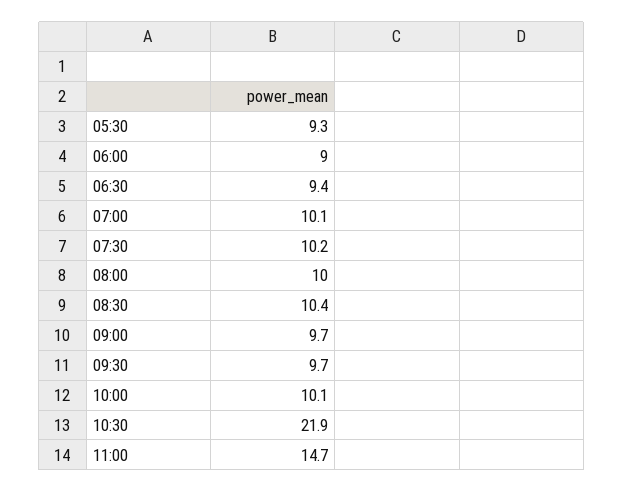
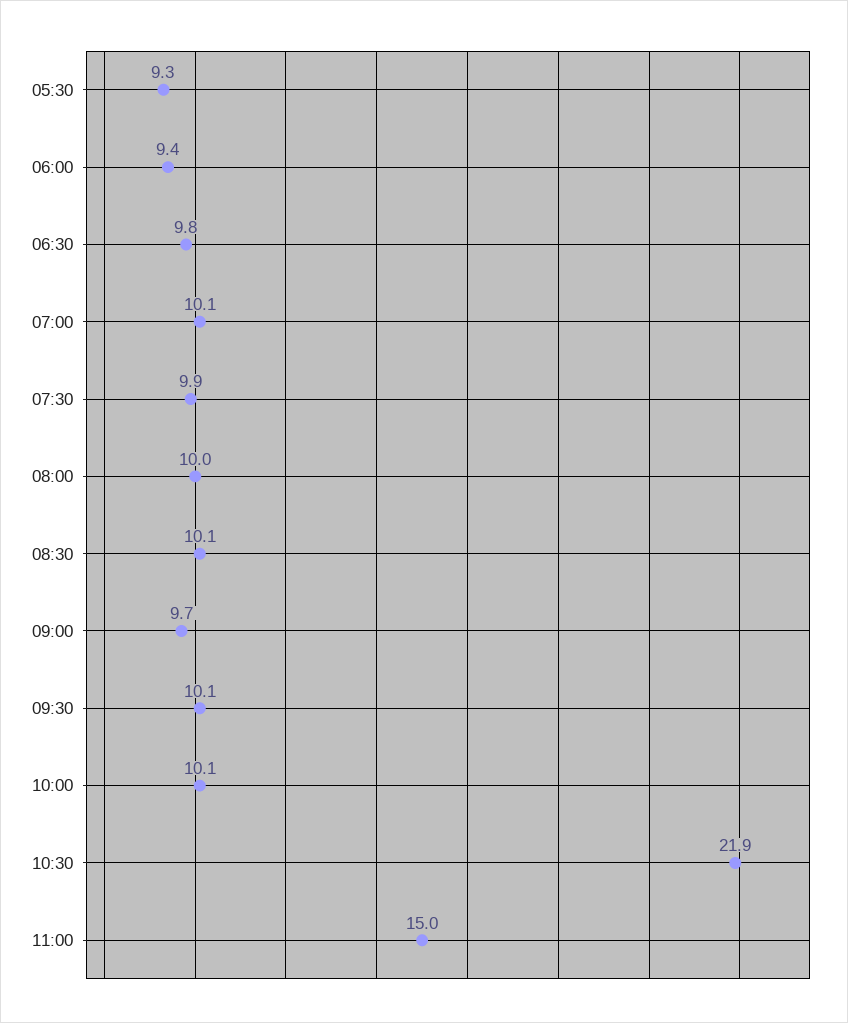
  {
    "05:30": 9.3,
-   "06:00": 9,
+   "06:00": 9.4,
-   "06:30": 9.4,
+   "06:30": 9.8,
    "07:00": 10.1,
-   "07:30": 10.2,
+   "07:30": 9.9,
    "08:00": 10,
-   "08:30": 10.4,
+   "08:30": 10.1,
    "09:00": 9.7,
-   "09:30": 9.7,
+   "09:30": 10.1,
    "10:00": 10.1,
    "10:30": 21.9,
-   "11:00": 14.7
+   "11:00": 15
  }

